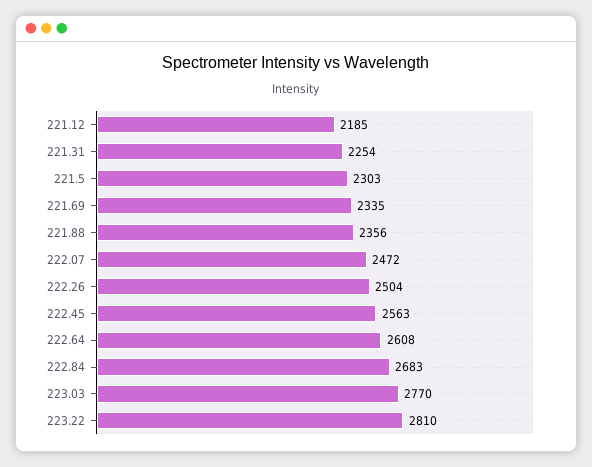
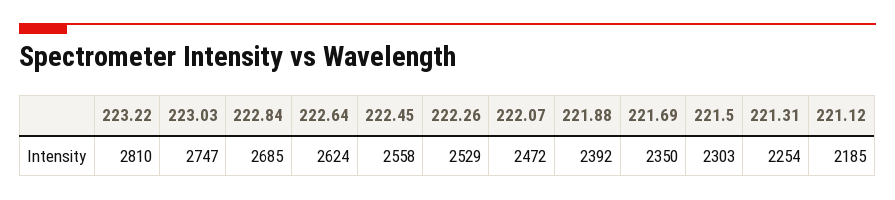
  {
    "221.12": 2185,
    "221.31": 2254,
    "221.5": 2303,
-   "221.69": 2335,
+   "221.69": 2350,
-   "221.88": 2356,
+   "221.88": 2392,
    "222.07": 2472,
-   "222.26": 2504,
+   "222.26": 2529,
-   "222.45": 2563,
+   "222.45": 2558,
-   "222.64": 2608,
+   "222.64": 2624,
-   "222.84": 2683,
+   "222.84": 2685,
-   "223.03": 2770,
+   "223.03": 2747,
    "223.22": 2810
  }

